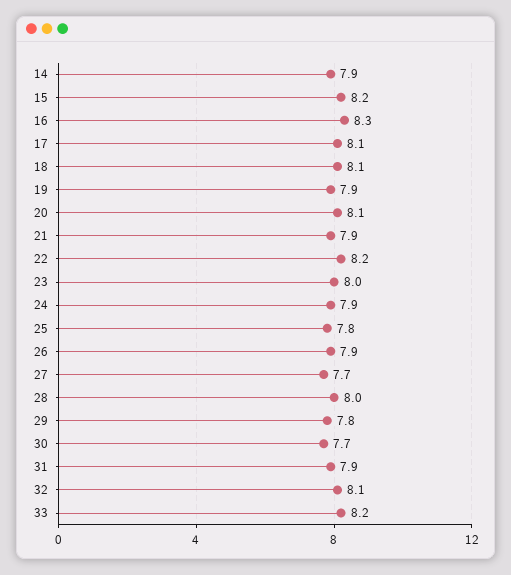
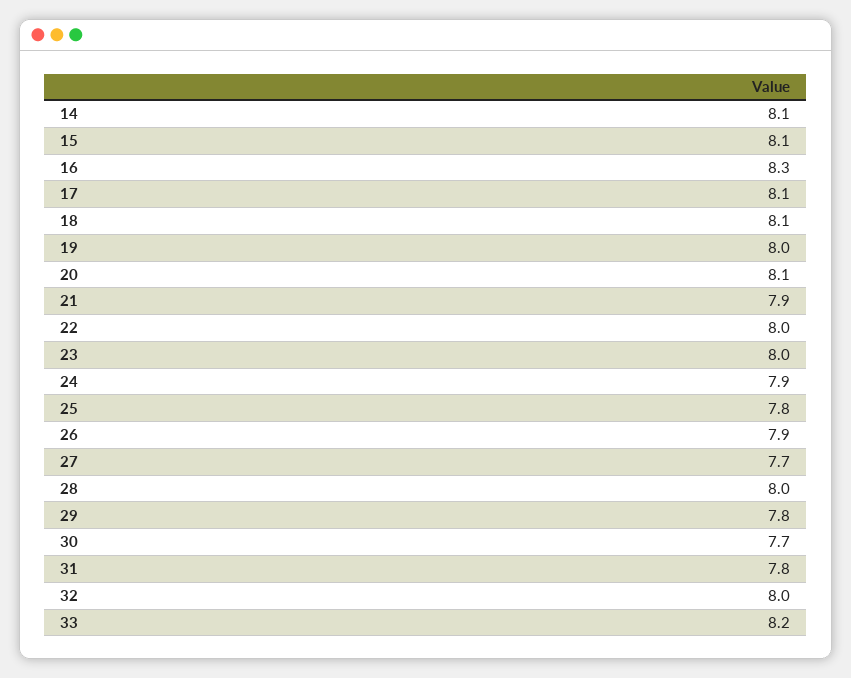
  {
-   "14": 7.9,
+   "14": 8.1,
-   "15": 8.2,
+   "15": 8.1,
    "16": 8.3,
    "17": 8.1,
    "18": 8.1,
-   "19": 7.9,
+   "19": 8,
    "20": 8.1,
    "21": 7.9,
-   "22": 8.2,
+   "22": 8,
    "23": 8,
    "24": 7.9,
    "25": 7.8,
    "26": 7.9,
    "27": 7.7,
    "28": 8,
    "29": 7.8,
    "30": 7.7,
-   "31": 7.9,
+   "31": 7.8,
-   "32": 8.1,
+   "32": 8,
    "33": 8.2
  }

